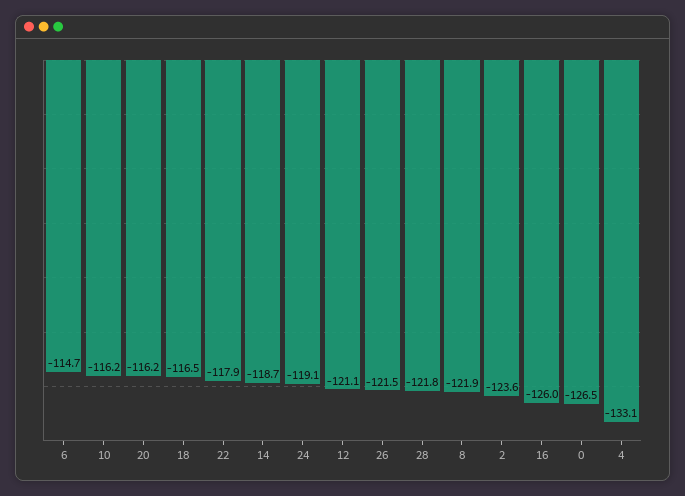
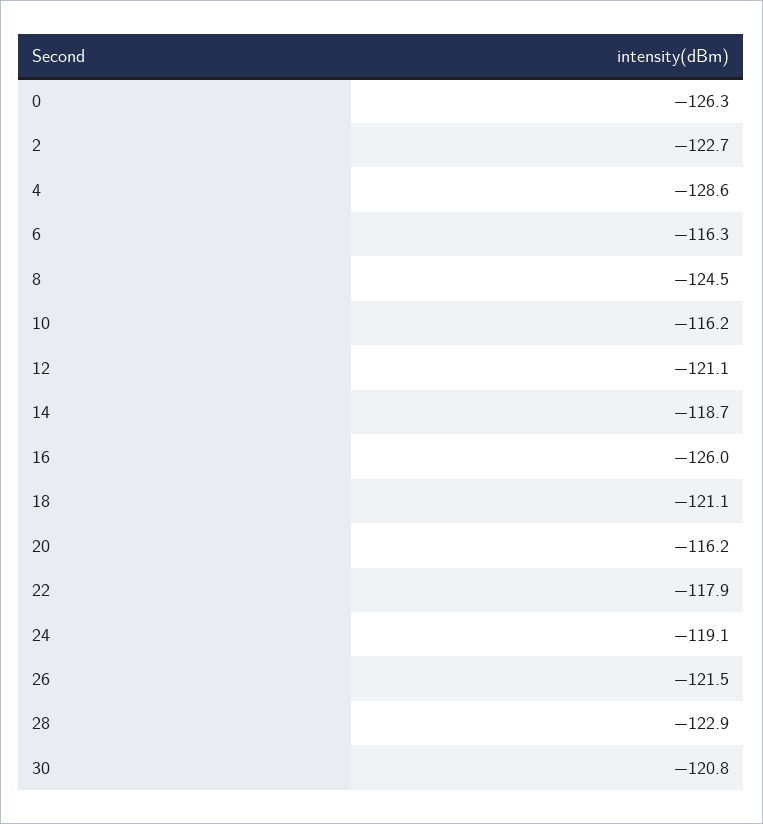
  {
-   "6": -114.7,
+   "6": -116.3,
    "10": -116.2,
    "20": -116.2,
-   "18": -116.5,
+   "18": -121.1,
    "22": -117.9,
    "14": -118.7,
    "24": -119.1,
    "12": -121.1,
    "26": -121.5,
-   "28": -121.8,
+   "28": -122.9,
-   "8": -121.9,
+   "8": -124.5,
-   "2": -123.6,
+   "2": -122.7,
    "16": -126,
-   "0": -126.5,
+   "0": -126.3,
-   "4": -133.1
+   "4": -128.6,
+   "30": -120.8
  }

